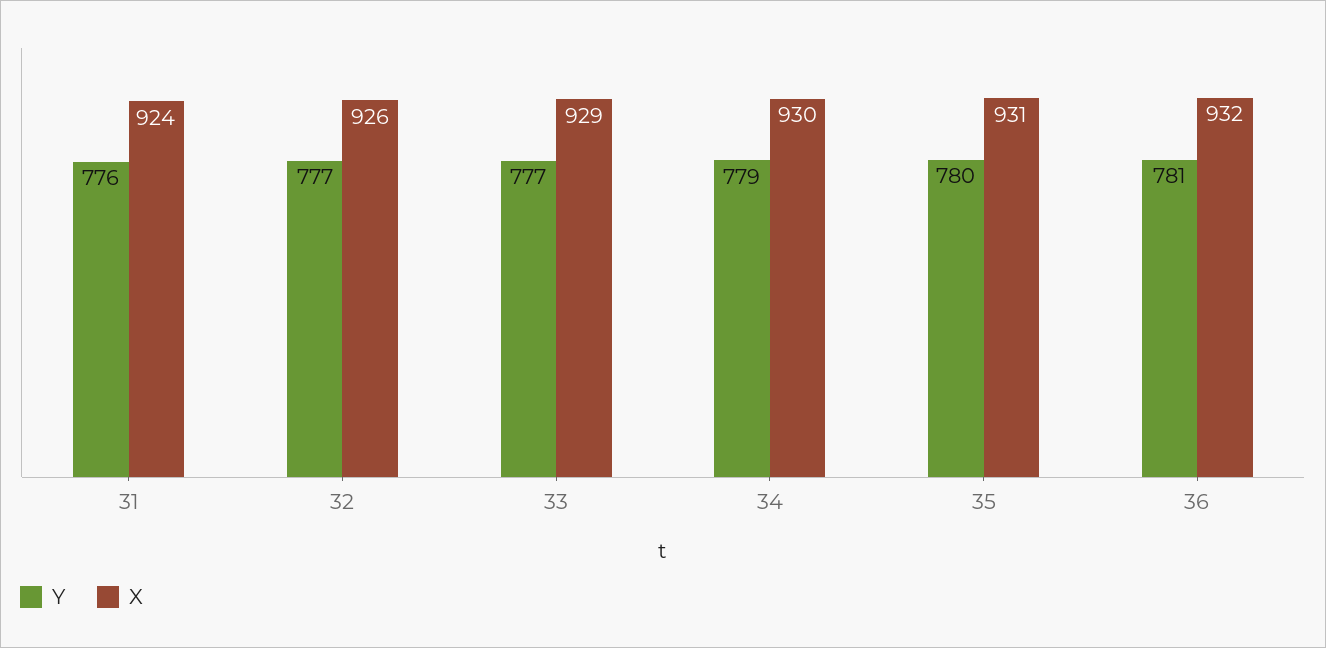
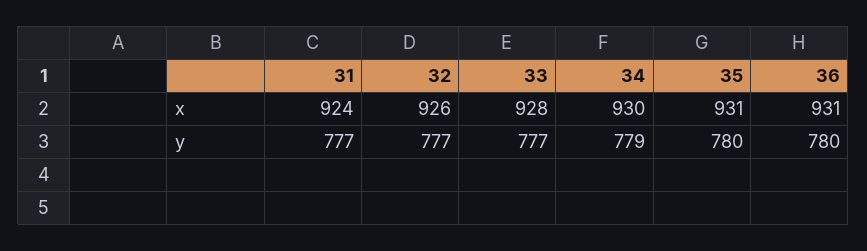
  {
    "Y": {
-     "31": 776,
+     "31": 777,
      "32": 777,
      "33": 777,
      "34": 779,
      "35": 780,
-     "36": 781
+     "36": 780
    },
    "X": {
      "31": 924,
      "32": 926,
-     "33": 929,
+     "33": 928,
      "34": 930,
      "35": 931,
-     "36": 932
+     "36": 931
    }
  }

